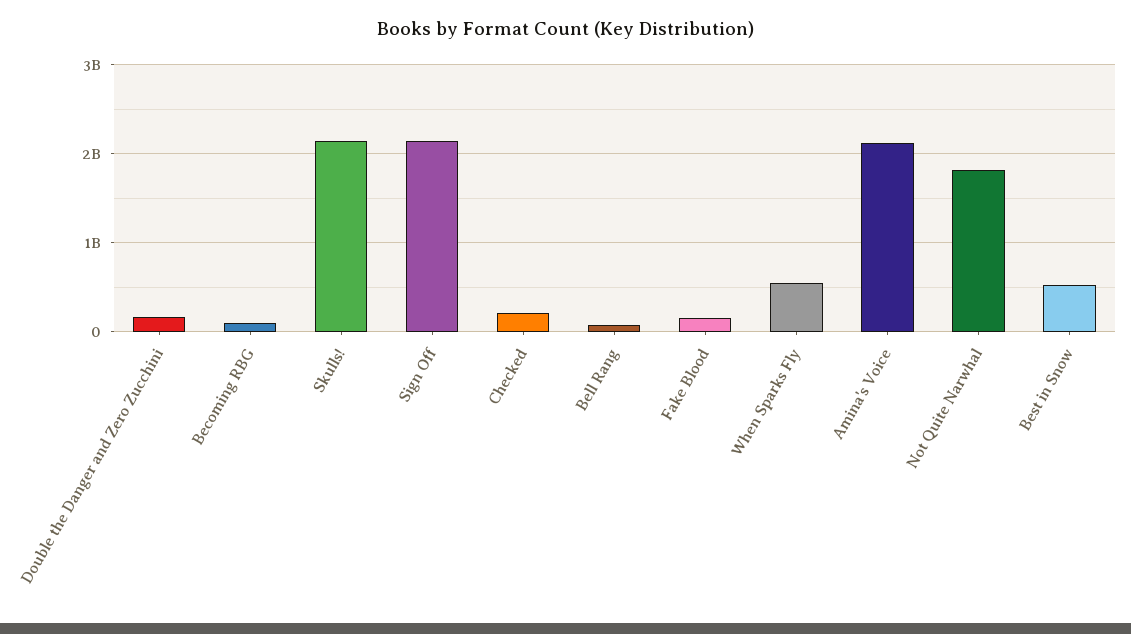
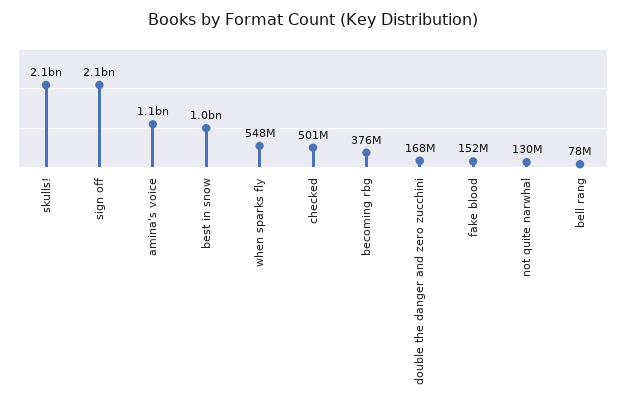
  {
    "Double the Danger and Zero Zucchini": 168000000,
-   "Becoming RBG": 100000000,
+   "Becoming RBG": 376000000,
    "Skulls!": 2100000000,
    "Sign Off": 2100000000,
-   "Checked": 200000000,
+   "Checked": 501000000,
    "Bell Rang": 78000000,
    "Fake Blood": 152000000,
    "When Sparks Fly": 548000000,
-   "Amina's Voice": 2100000000,
+   "Amina's Voice": 1100000000,
-   "Not Quite Narwhal": 1800000000,
+   "Not Quite Narwhal": 130000000,
-   "Best in Snow": 500000000
+   "Best in Snow": 1000000000
  }

